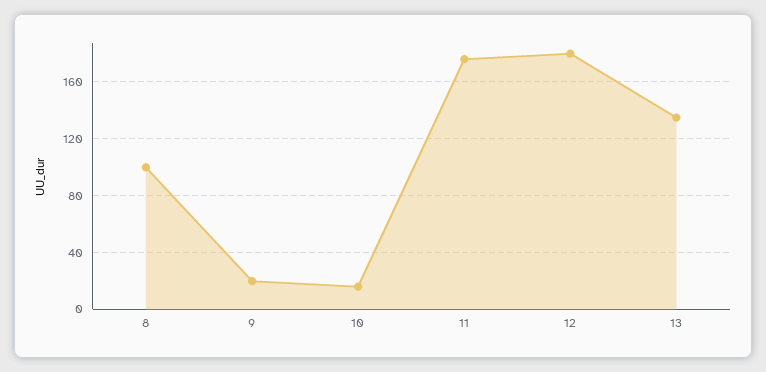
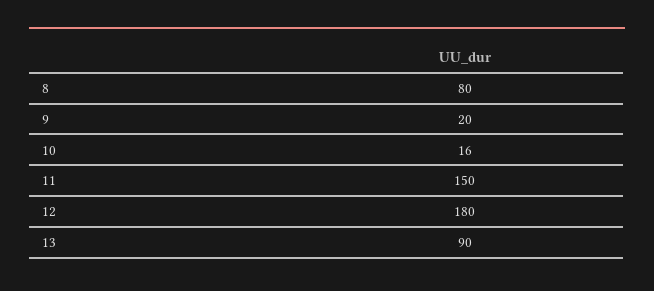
  {
-   "8": 100,
+   "8": 80,
    "9": 20,
    "10": 16,
-   "11": 175,
+   "11": 150,
    "12": 180,
-   "13": 135
+   "13": 90
  }

